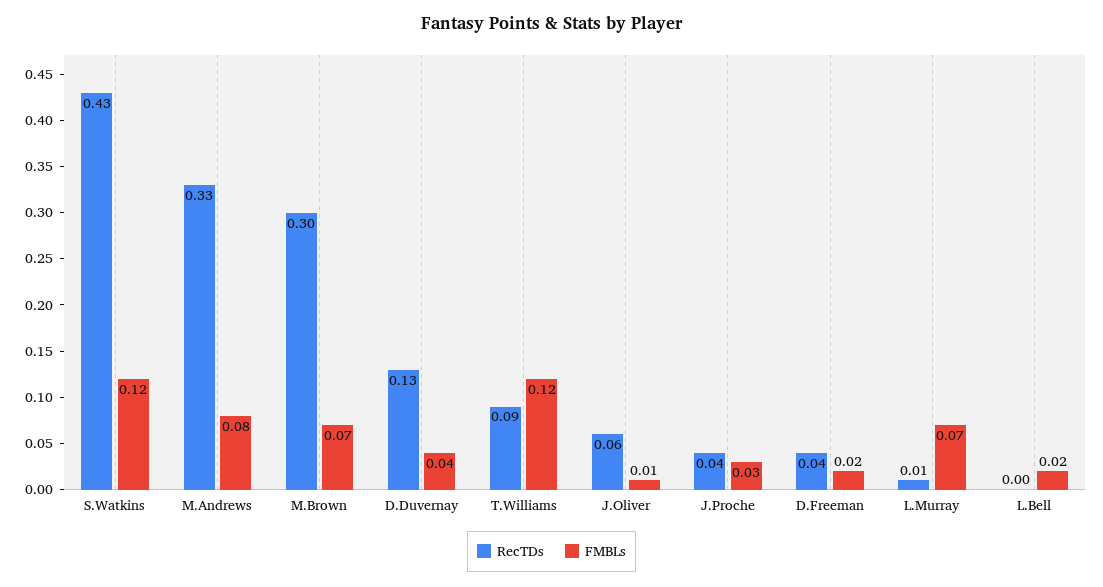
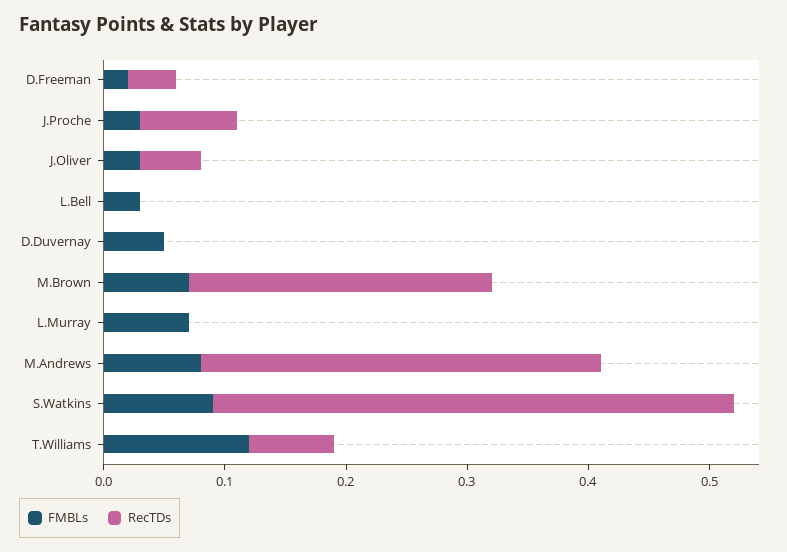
  {
    "RecTDs": {
      "S.Watkins": 0.43,
      "M.Andrews": 0.33,
-     "M.Brown": 0.3,
+     "M.Brown": 0.25,
-     "D.Duvernay": 0.13,
+     "D.Duvernay": 0,
-     "T.Williams": 0.09,
+     "T.Williams": 0.07,
-     "J.Oliver": 0.06,
+     "J.Oliver": 0.05,
-     "J.Proche": 0.04,
+     "J.Proche": 0.08,
      "D.Freeman": 0.04,
-     "L.Murray": 0.01,
+     "L.Murray": 0,
      "L.Bell": 0
    },
    "FMBLs": {
-     "S.Watkins": 0.12,
+     "S.Watkins": 0.09,
      "M.Andrews": 0.08,
      "M.Brown": 0.07,
-     "D.Duvernay": 0.04,
+     "D.Duvernay": 0.05,
      "T.Williams": 0.12,
-     "J.Oliver": 0.01,
+     "J.Oliver": 0.03,
      "J.Proche": 0.03,
      "D.Freeman": 0.02,
      "L.Murray": 0.07,
-     "L.Bell": 0.02
+     "L.Bell": 0.03
    }
  }

